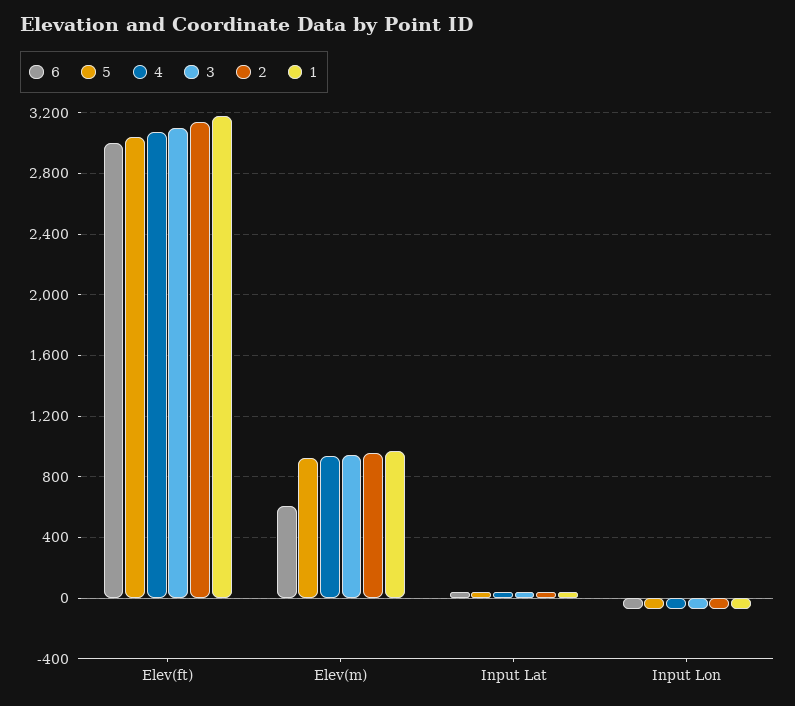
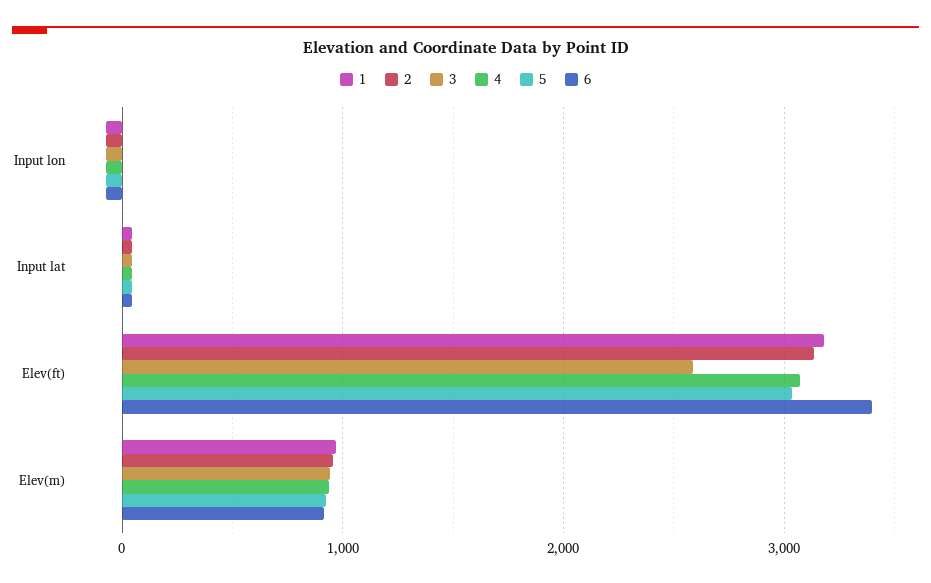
  {
    "6": {
-     "Elev(ft)": 3000,
+     "Elev(ft)": 3400,
-     "Elev(m)": 600,
+     "Elev(m)": 900,
      "Input Lat": 50,
      "Input Lon": -50
    },
    "5": {
      "Elev(ft)": 3050,
      "Elev(m)": 950,
      "Input Lat": 50,
      "Input Lon": -50
    },
    "4": {
      "Elev(ft)": 3050,
      "Elev(m)": 950,
      "Input Lat": 50,
      "Input Lon": -50
    },
    "3": {
-     "Elev(ft)": 3100,
+     "Elev(ft)": 2600,
      "Elev(m)": 950,
      "Input Lat": 50,
      "Input Lon": -50
    },
    "2": {
      "Elev(ft)": 3150,
      "Elev(m)": 950,
      "Input Lat": 50,
      "Input Lon": -50
    },
    "1": {
      "Elev(ft)": 3200,
      "Elev(m)": 950,
      "Input Lat": 50,
      "Input Lon": -50
    }
  }

